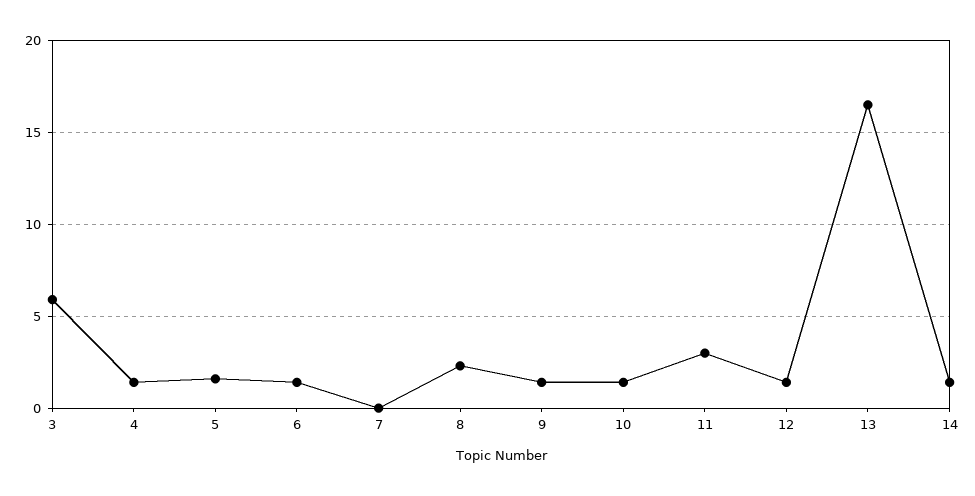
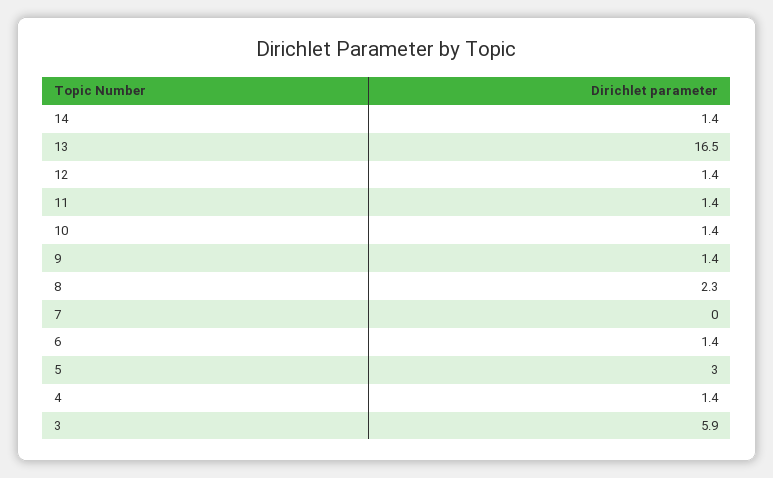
  {
    "3": 5.9,
    "4": 1.4,
-   "5": 1.5,
+   "5": 3,
    "6": 1.4,
    "7": 0,
    "8": 2.3,
    "9": 1.4,
    "10": 1.4,
-   "11": 3,
+   "11": 1.4,
    "12": 1.4,
    "13": 16.5,
    "14": 1.4
  }

